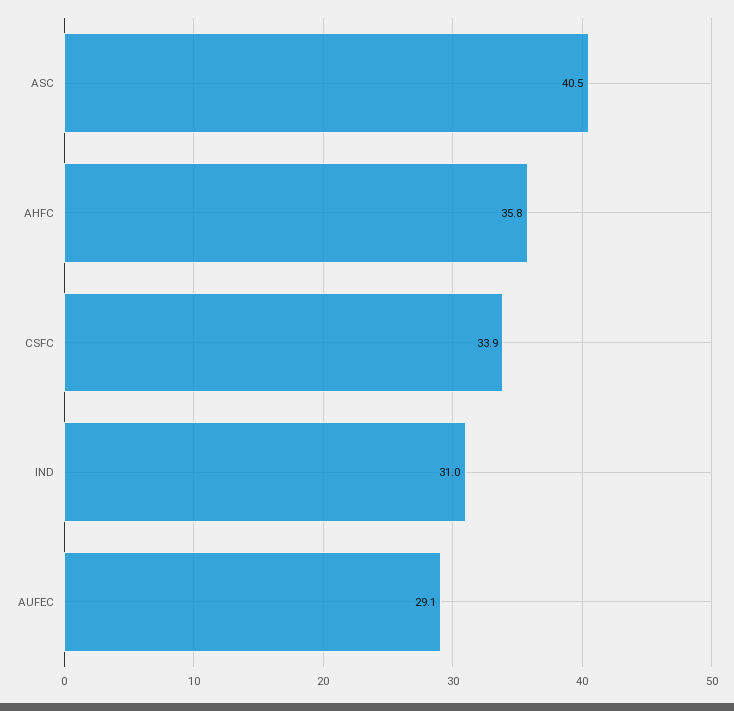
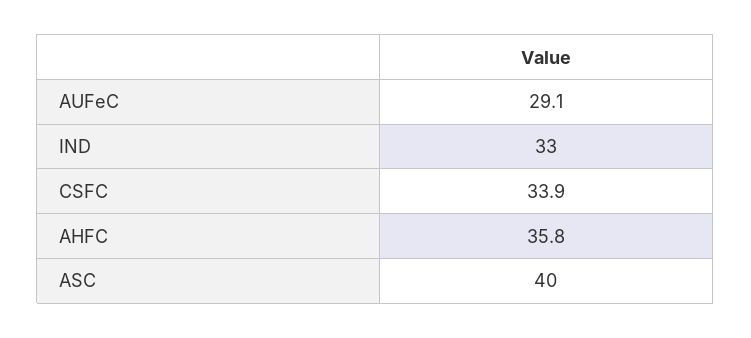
  {
-   "ASC": 40.5,
+   "ASC": 40,
    "AHFC": 35.8,
    "CSFC": 33.9,
-   "IND": 31,
+   "IND": 33,
    "AUFEC": 29.1
  }

